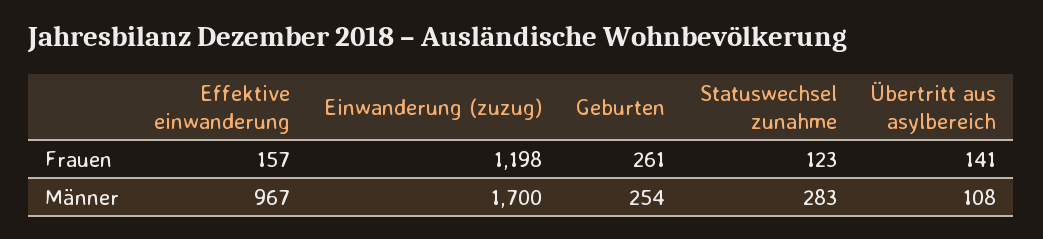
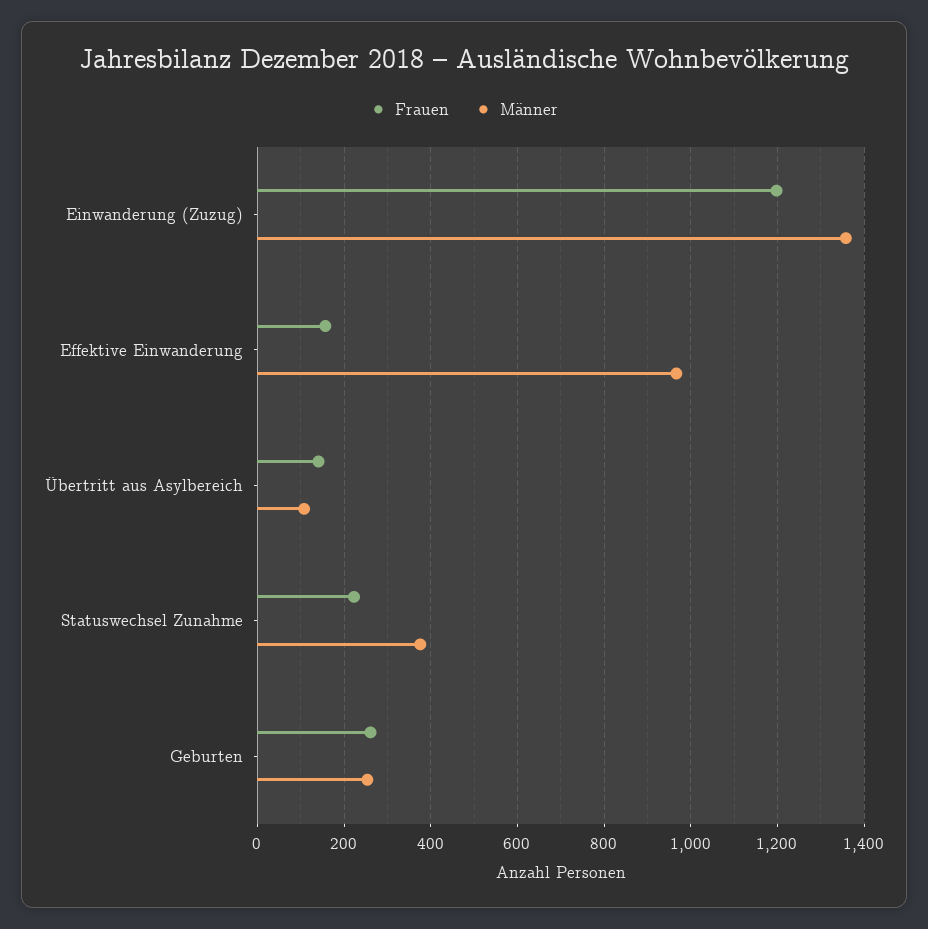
  {
    "Frauen": {
      "Effektive einwanderung": 157,
      "Einwanderung (zuzug)": 1198,
      "Geburten": 261,
-     "Statuswechsel zunahme": 123,
+     "Statuswechsel zunahme": 220,
      "Übertritt aus asylbereich": 141
    },
    "Männer": {
      "Effektive einwanderung": 967,
-     "Einwanderung (zuzug)": 1700,
+     "Einwanderung (zuzug)": 1360,
      "Geburten": 254,
-     "Statuswechsel zunahme": 283,
+     "Statuswechsel zunahme": 380,
      "Übertritt aus asylbereich": 108
    }
  }

